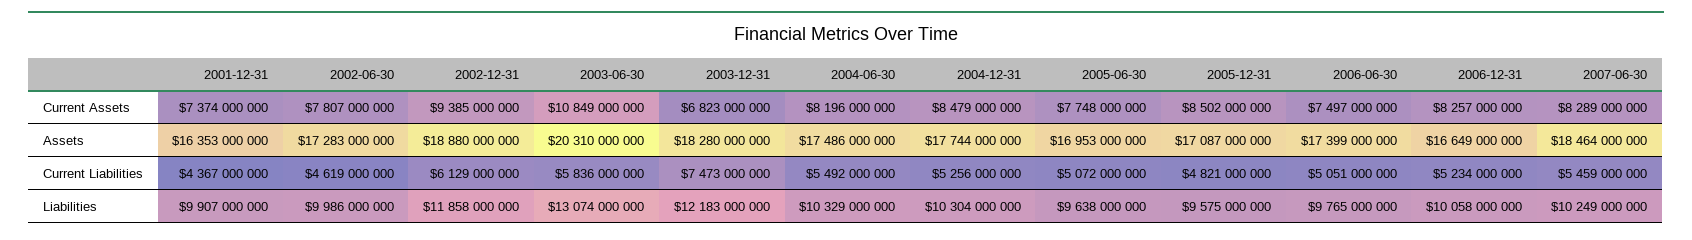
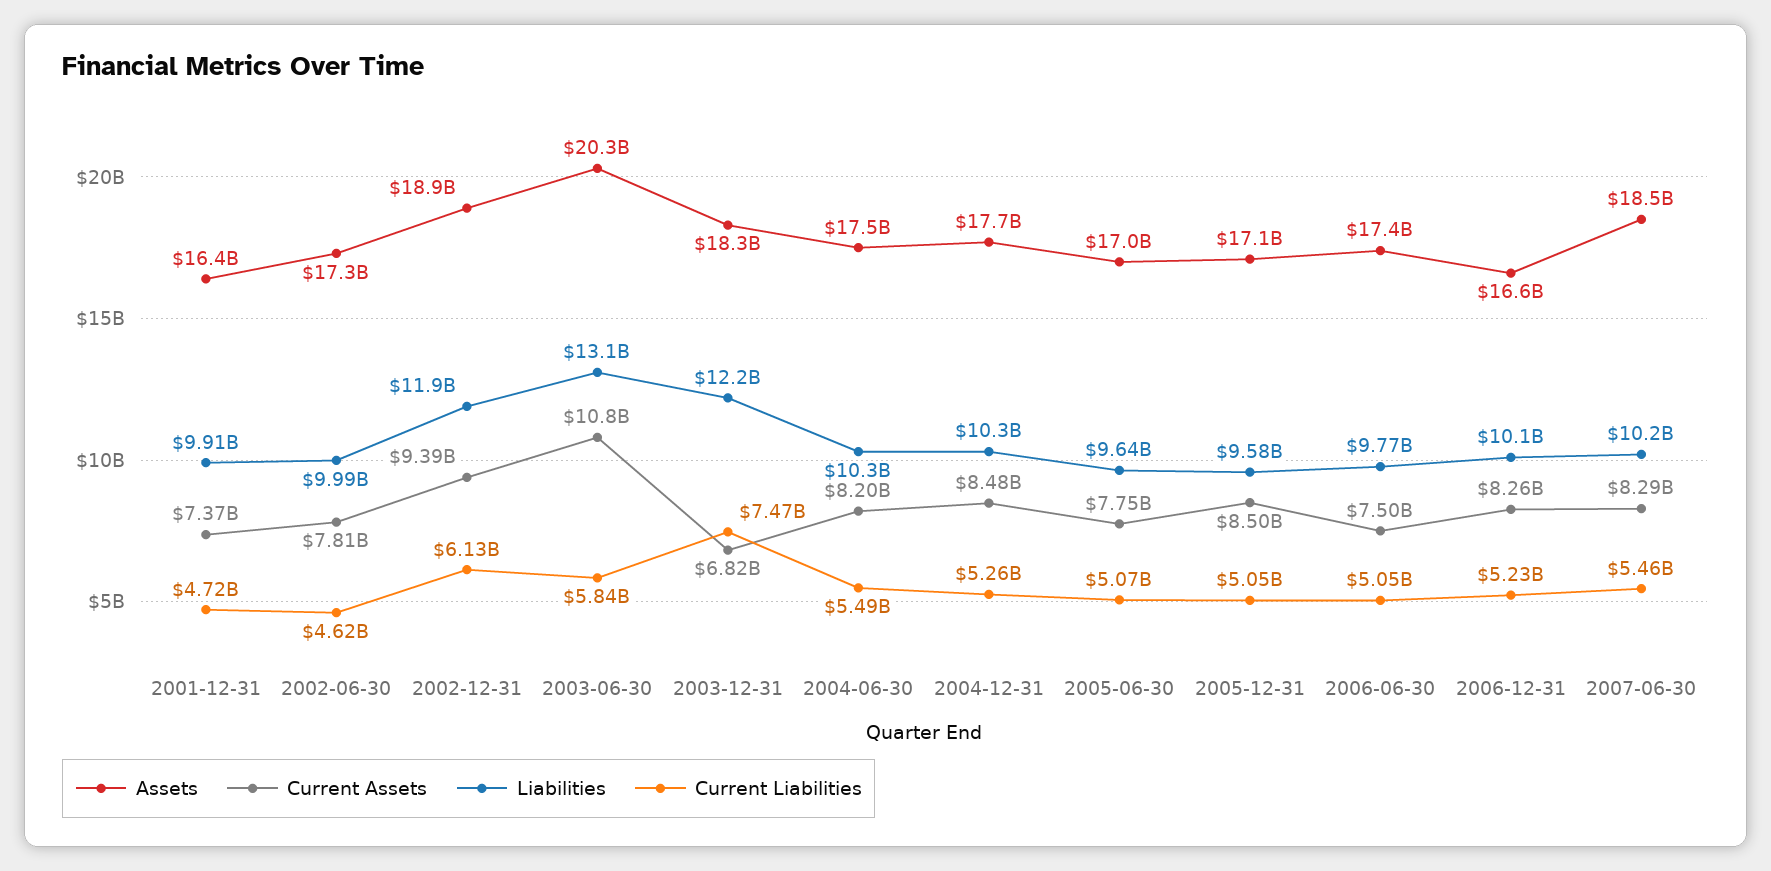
  {
    "Current Assets": {
      "2001-12-31": 7374000000,
      "2002-06-30": 7807000000,
      "2002-12-31": 9385000000,
      "2003-06-30": 10849000000,
      "2003-12-31": 6823000000,
      "2004-06-30": 8196000000,
      "2004-12-31": 8479000000,
      "2005-06-30": 7748000000,
      "2005-12-31": 8502000000,
      "2006-06-30": 7497000000,
      "2006-12-31": 8257000000,
      "2007-06-30": 8289000000
    },
    "Assets": {
      "2001-12-31": 16353000000,
      "2002-06-30": 17283000000,
      "2002-12-31": 18880000000,
      "2003-06-30": 20310000000,
      "2003-12-31": 18280000000,
      "2004-06-30": 17486000000,
      "2004-12-31": 17744000000,
      "2005-06-30": 16953000000,
      "2005-12-31": 17087000000,
      "2006-06-30": 17399000000,
      "2006-12-31": 16649000000,
      "2007-06-30": 18464000000
    },
    "Current Liabilities": {
-     "2001-12-31": 4367000000,
+     "2001-12-31": 4720000000,
      "2002-06-30": 4619000000,
      "2002-12-31": 6129000000,
      "2003-06-30": 5836000000,
      "2003-12-31": 7473000000,
      "2004-06-30": 5492000000,
      "2004-12-31": 5256000000,
      "2005-06-30": 5072000000,
-     "2005-12-31": 4821000000,
+     "2005-12-31": 5050000000,
      "2006-06-30": 5051000000,
      "2006-12-31": 5234000000,
      "2007-06-30": 5459000000
    },
    "Liabilities": {
      "2001-12-31": 9907000000,
      "2002-06-30": 9986000000,
      "2002-12-31": 11858000000,
      "2003-06-30": 13074000000,
      "2003-12-31": 12183000000,
      "2004-06-30": 10329000000,
      "2004-12-31": 10304000000,
      "2005-06-30": 9638000000,
      "2005-12-31": 9575000000,
      "2006-06-30": 9765000000,
      "2006-12-31": 10058000000,
      "2007-06-30": 10249000000
    }
  }

